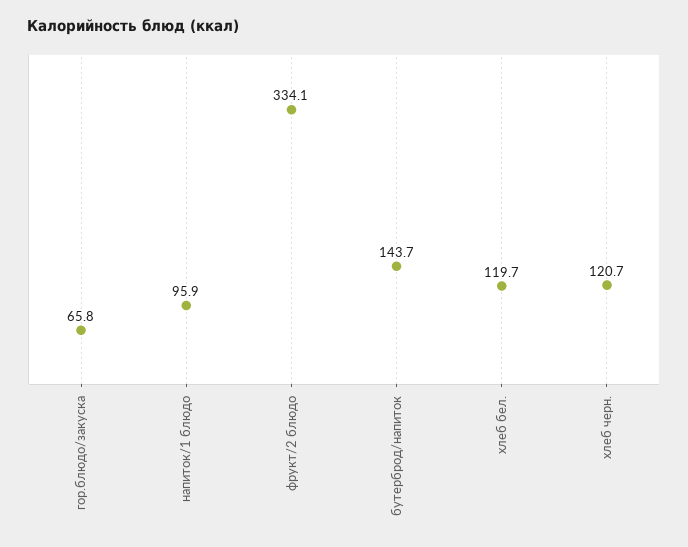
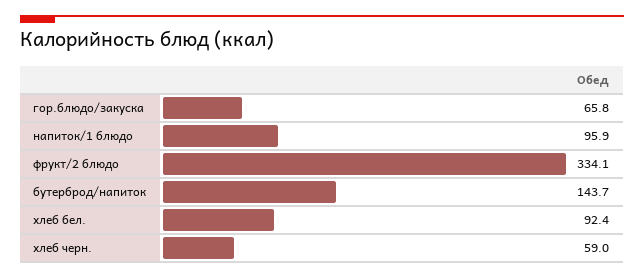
  {
    "гор.блюдо/закуска": 65.8,
    "напиток/1 блюдо": 95.9,
    "фрукт/2 блюдо": 334.1,
    "бутерброд/напиток": 143.7,
-   "хлеб бел.": 119.7,
+   "хлеб бел.": 92.4,
-   "хлеб черн.": 120.7
+   "хлеб черн.": 59
  }

